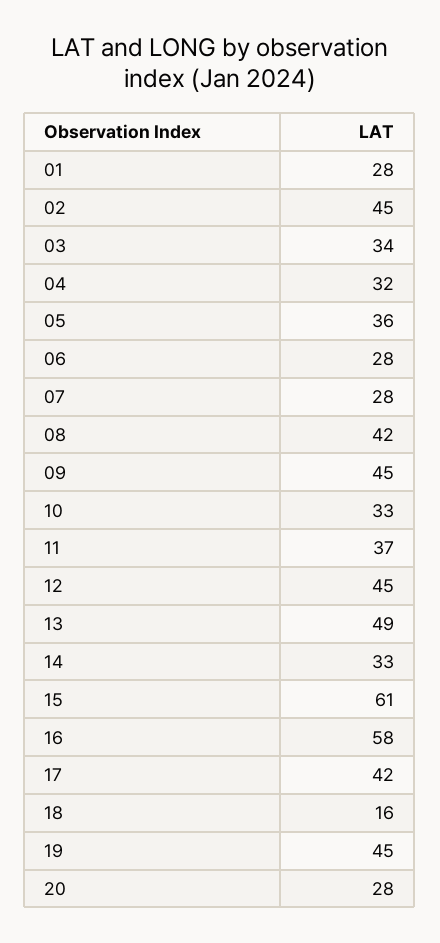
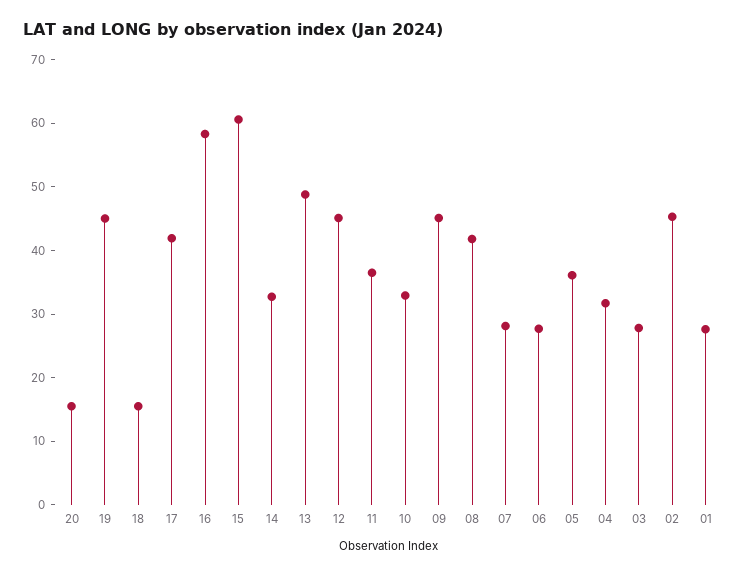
  {
    "01": 28,
    "02": 45,
-   "03": 34,
+   "03": 28,
    "04": 32,
    "05": 36,
    "06": 28,
    "07": 28,
    "08": 42,
    "09": 45,
    "10": 33,
    "11": 37,
    "12": 45,
    "13": 49,
    "14": 33,
    "15": 61,
    "16": 58,
    "17": 42,
    "18": 16,
    "19": 45,
-   "20": 28
+   "20": 16
  }

